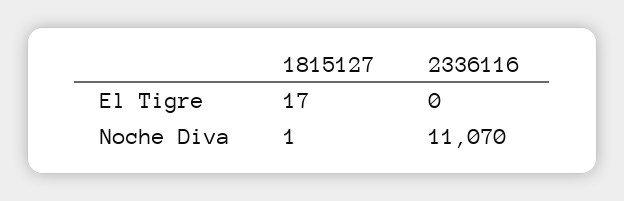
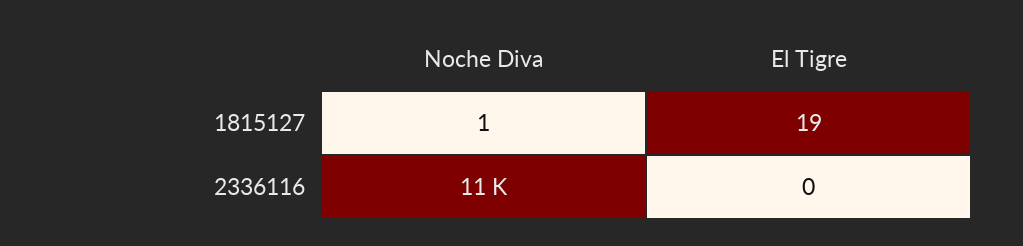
  {
    "1815127": {
-     "El Tigre": 17,
+     "El Tigre": 19,
      "Noche Diva": 1
    },
    "2336116": {
      "El Tigre": 0,
      "Noche Diva": 11070
    }
  }

